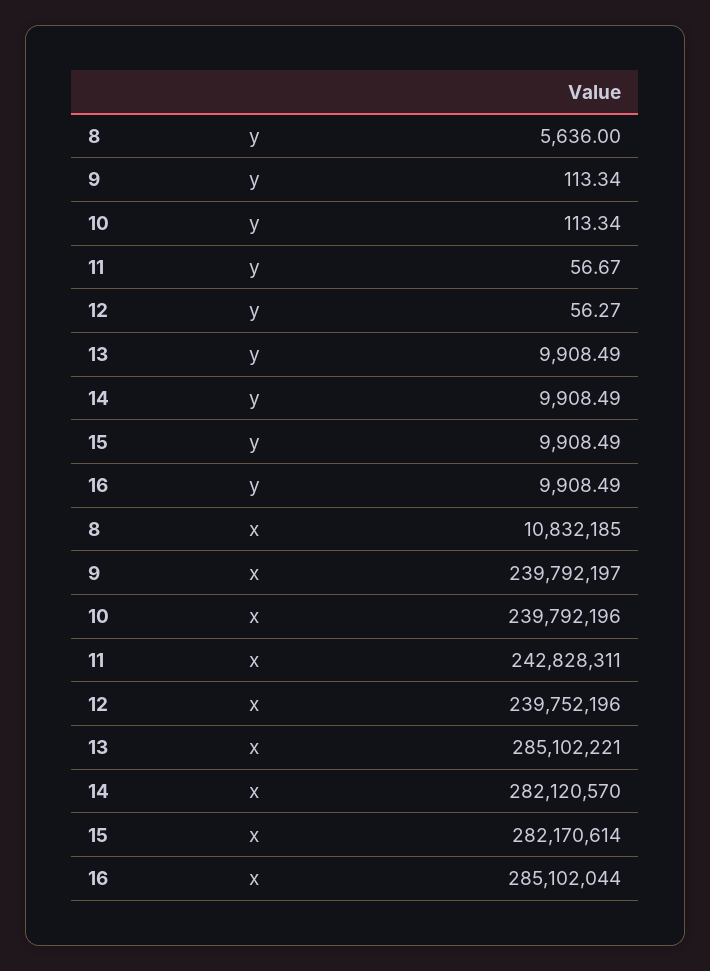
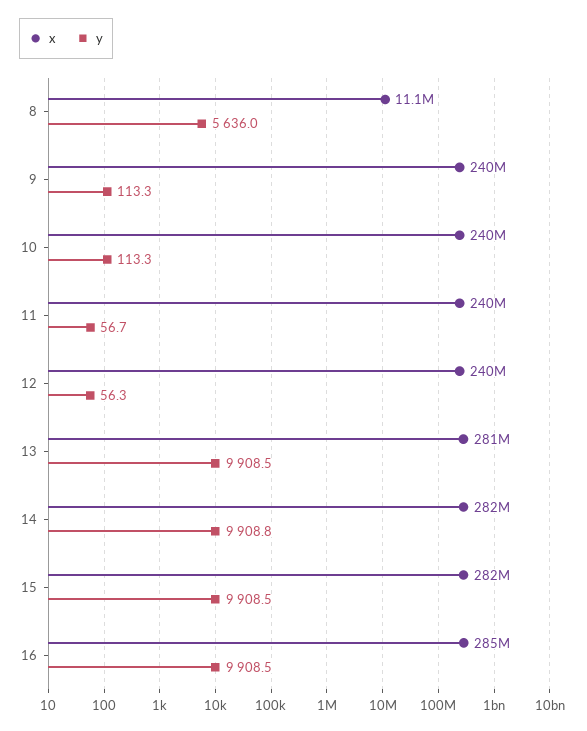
  {
    "y": {
      "8": 5636,
      "9": 113.34,
      "10": 113.34,
      "11": 56.67,
      "12": 56.27,
      "13": 9908.49,
-     "14": 9908.49,
+     "14": 9908.8,
      "15": 9908.49,
      "16": 9908.49
    },
    "x": {
-     "8": 10832185,
+     "8": 11100000,
      "9": 239792197,
      "10": 239792196,
-     "11": 242828311,
+     "11": 240000000,
      "12": 239752196,
-     "13": 285102221,
+     "13": 281000000,
      "14": 282120570,
      "15": 282170614,
      "16": 285102044
    }
  }

